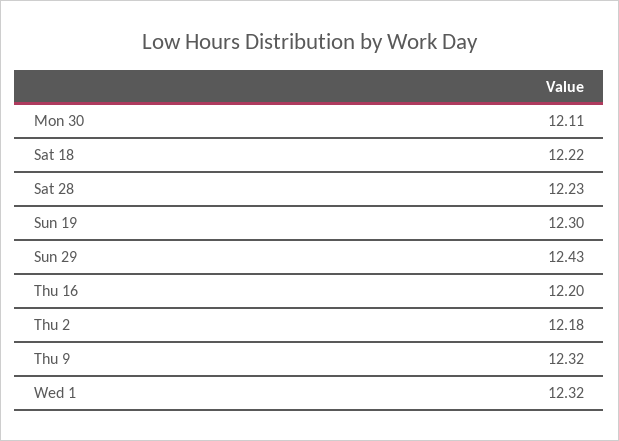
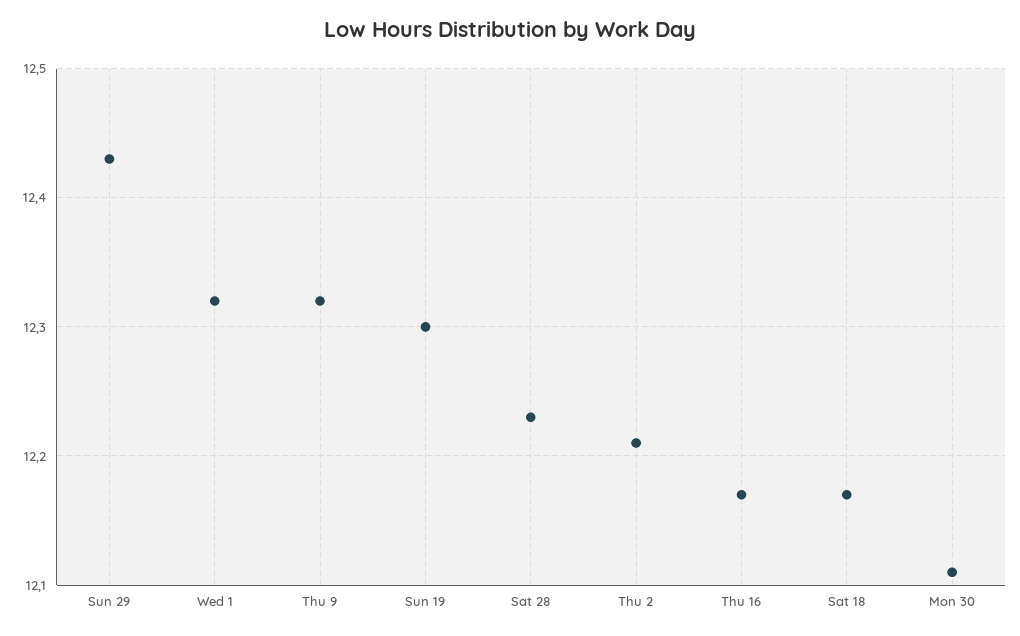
  {
    "Mon 30": 12.11,
-   "Sat 18": 12.22,
+   "Sat 18": 12.17,
    "Sat 28": 12.23,
    "Sun 19": 12.3,
    "Sun 29": 12.43,
-   "Thu 16": 12.2,
+   "Thu 16": 12.17,
-   "Thu 2": 12.18,
+   "Thu 2": 12.21,
    "Thu 9": 12.32,
    "Wed 1": 12.32
  }

